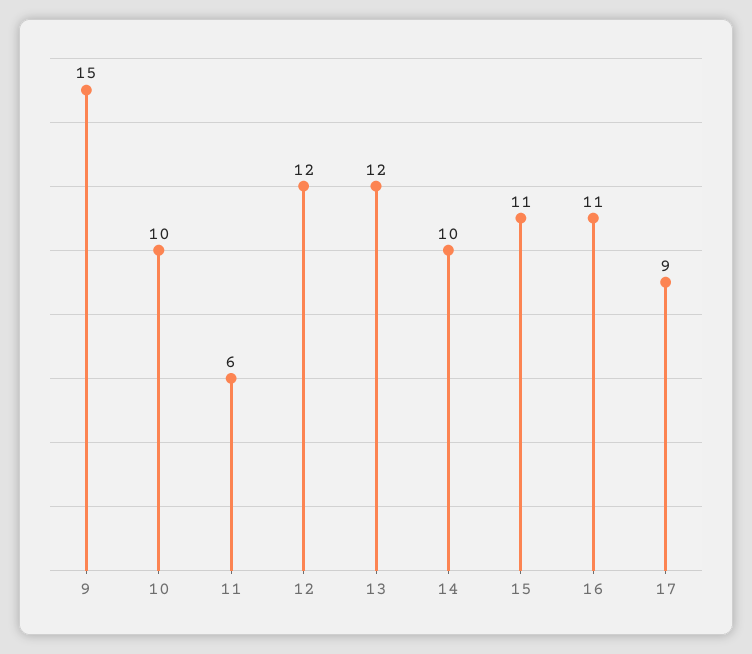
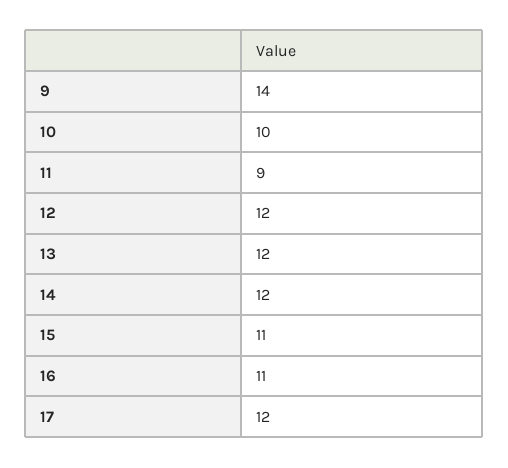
  {
-   "9": 15,
+   "9": 14,
    "10": 10,
-   "11": 6,
+   "11": 9,
    "12": 12,
    "13": 12,
-   "14": 10,
+   "14": 12,
    "15": 11,
    "16": 11,
-   "17": 9
+   "17": 12
  }

